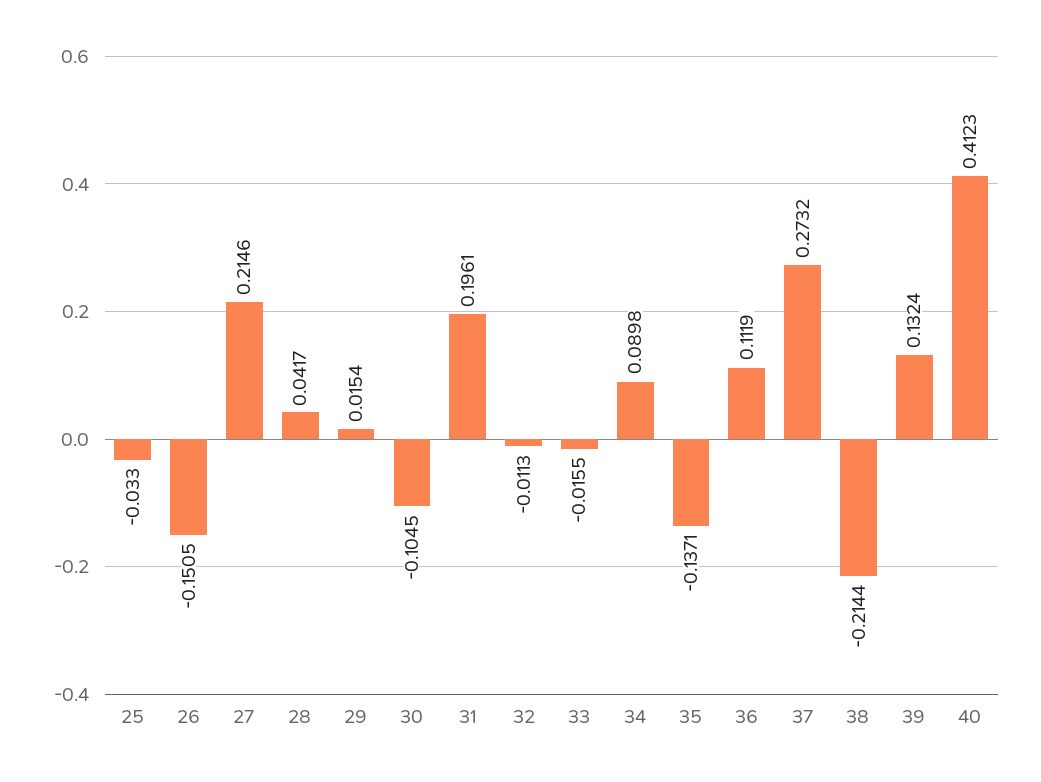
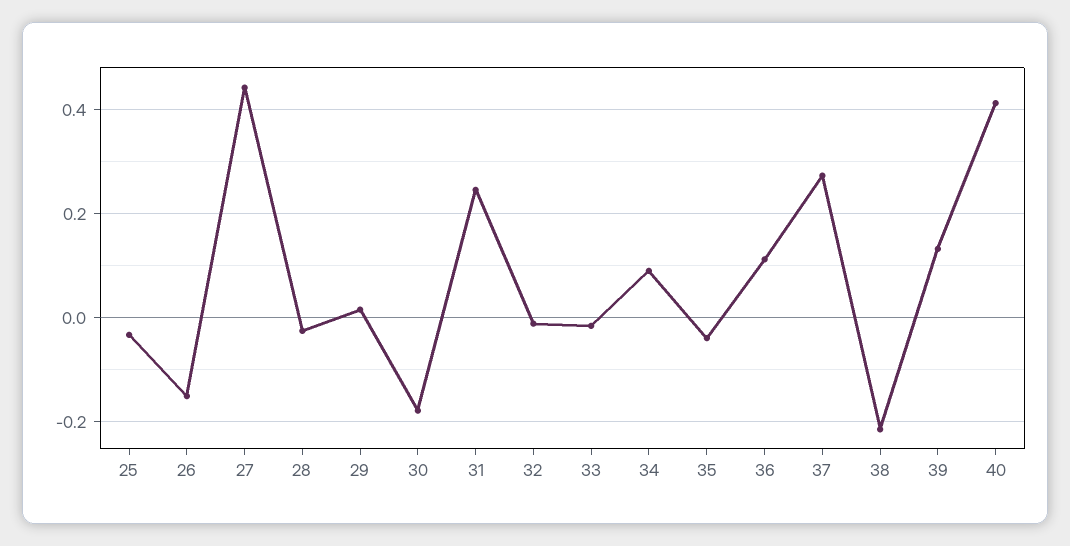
  {
    "25": -0.033,
    "26": -0.1505,
-   "27": 0.2146,
+   "27": 0.44,
-   "28": 0.0417,
+   "28": -0.02,
    "29": 0.0154,
-   "30": -0.1045,
+   "30": -0.18,
-   "31": 0.1961,
+   "31": 0.24,
    "32": -0.0113,
    "33": -0.0155,
    "34": 0.0898,
-   "35": -0.1371,
+   "35": -0.04,
    "36": 0.1119,
    "37": 0.2732,
    "38": -0.2144,
    "39": 0.1324,
    "40": 0.4123
  }

